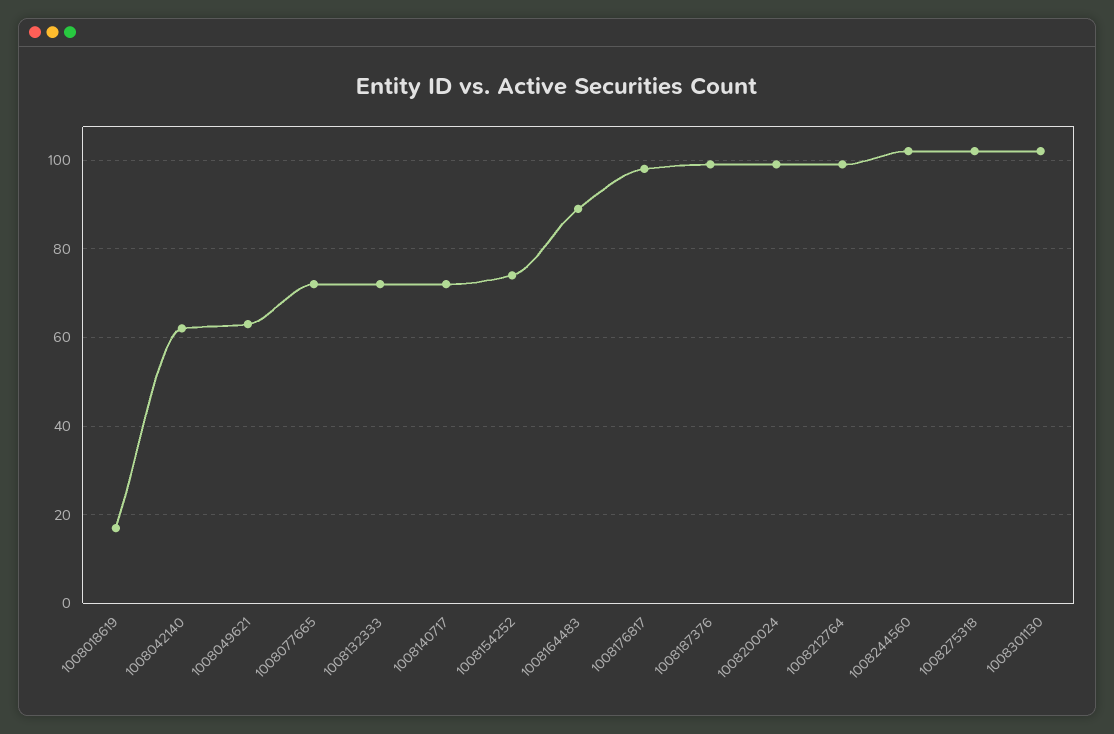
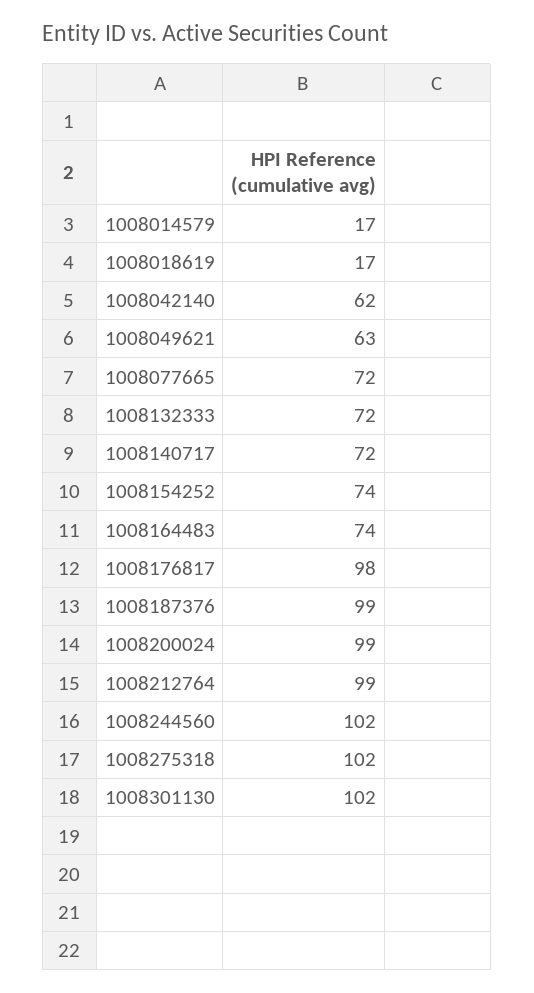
  {
    "1008018619": 17,
    "1008042140": 62,
    "1008049621": 63,
    "1008077665": 72,
    "1008132333": 72,
    "1008140717": 72,
    "1008154252": 74,
-   "1008164483": 90,
+   "1008164483": 74,
    "1008176817": 98,
    "1008187376": 99,
    "1008200024": 99,
    "1008212764": 99,
    "1008244560": 102,
    "1008275318": 102,
-   "1008301130": 102
+   "1008301130": 102,
+   "1008014579": 17
  }

